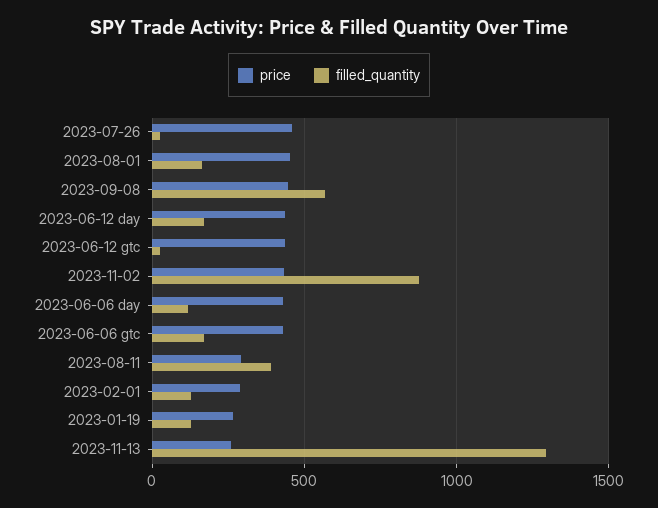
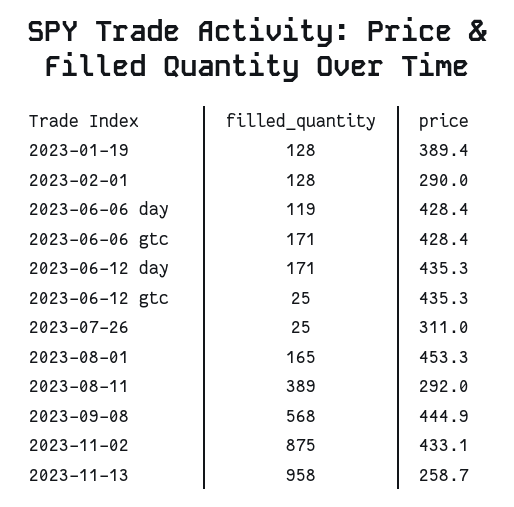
  {
    "price": {
-     "2023-07-26": 450,
+     "2023-07-26": 311,
      "2023-08-01": 453.3,
      "2023-09-08": 444.9,
      "2023-06-12 day": 435.3,
      "2023-06-12 gtc": 435.3,
      "2023-11-02": 433.1,
      "2023-06-06 day": 428.4,
      "2023-06-06 gtc": 428.4,
      "2023-08-11": 292,
      "2023-02-01": 290,
-     "2023-01-19": 250,
+     "2023-01-19": 389.4,
      "2023-11-13": 258.7
    },
    "filled_quantity": {
      "2023-07-26": 25,
      "2023-08-01": 165,
      "2023-09-08": 568,
      "2023-06-12 day": 171,
      "2023-06-12 gtc": 25,
      "2023-11-02": 875,
      "2023-06-06 day": 119,
      "2023-06-06 gtc": 171,
      "2023-08-11": 389,
      "2023-02-01": 128,
      "2023-01-19": 128,
-     "2023-11-13": 1300
+     "2023-11-13": 958
    }
  }

